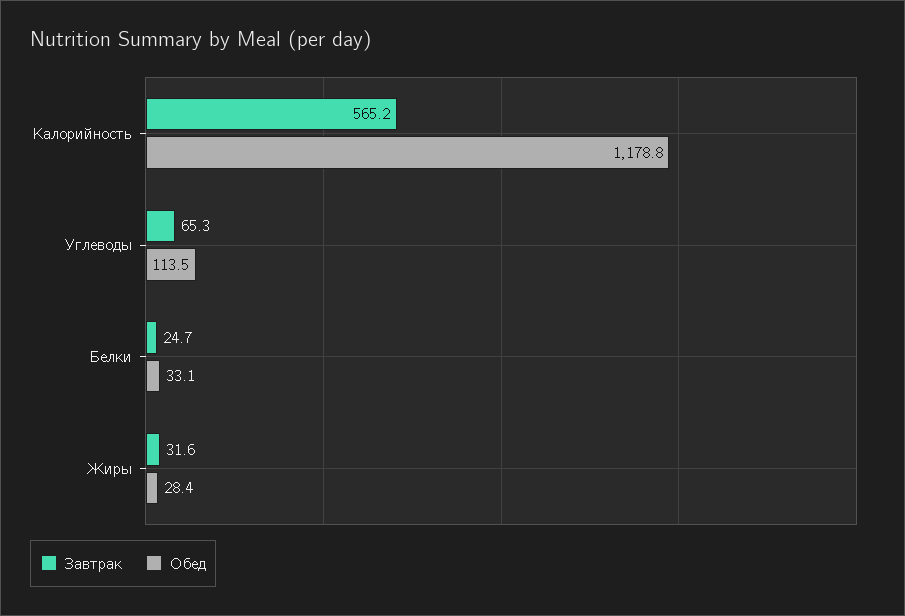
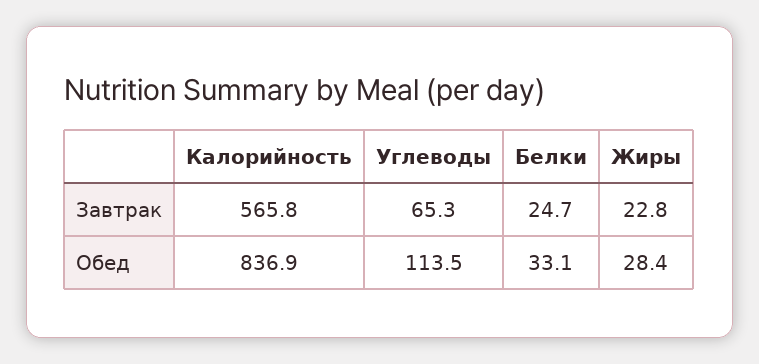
  {
    "Завтрак": {
-     "Калорийность": 565.2,
+     "Калорийность": 565.8,
      "Углеводы": 65.3,
      "Белки": 24.7,
-     "Жиры": 31.6
+     "Жиры": 22.8
    },
    "Обед": {
-     "Калорийность": 1178.8,
+     "Калорийность": 836.9,
      "Углеводы": 113.5,
      "Белки": 33.1,
      "Жиры": 28.4
    }
  }

